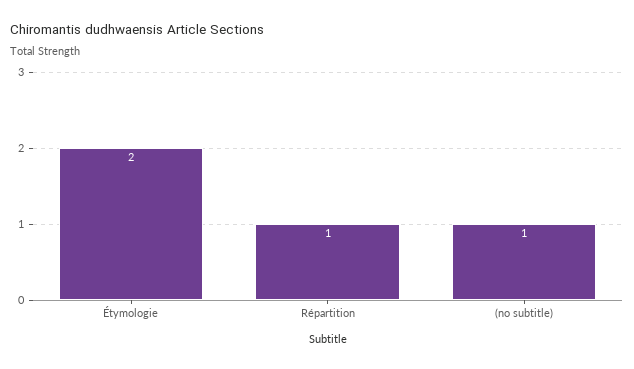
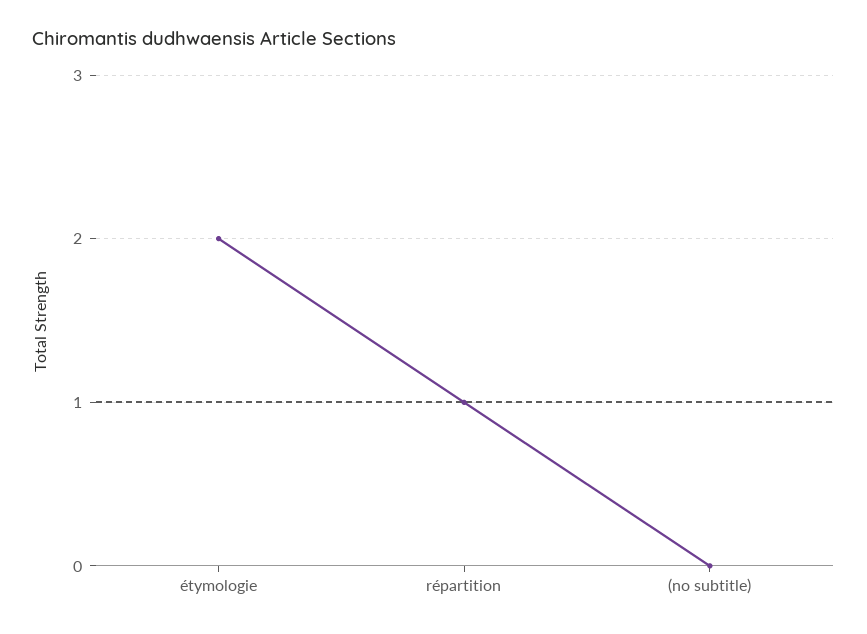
  {
    "Étymologie": 2,
    "Répartition": 1,
-   "(no subtitle)": 1
+   "(no subtitle)": 0
  }

